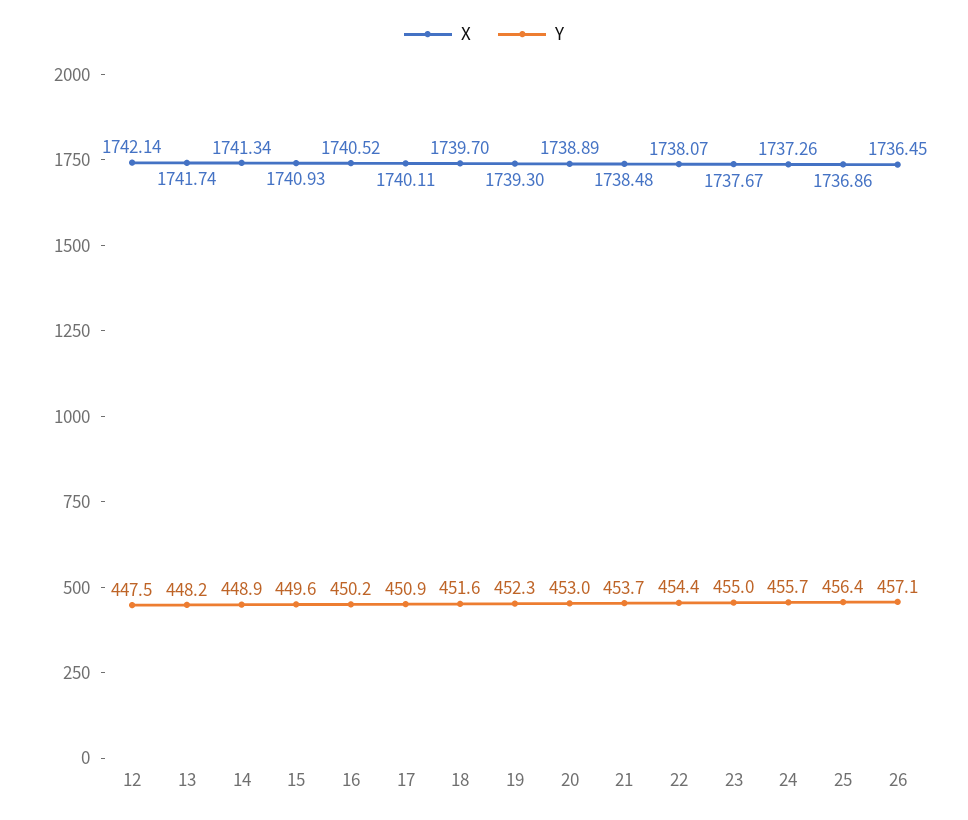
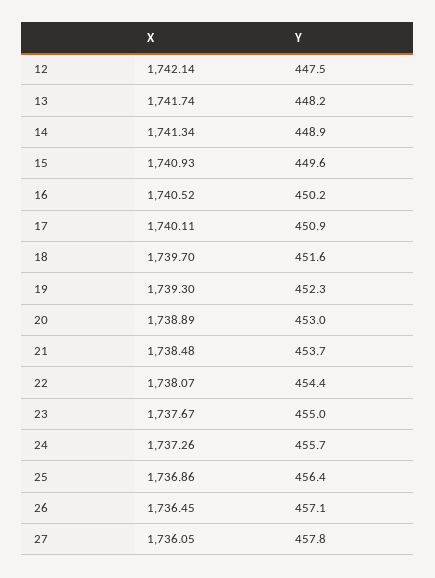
  {
    "X": {
      "12": 1742.14,
      "13": 1741.74,
      "14": 1741.34,
      "15": 1740.93,
      "16": 1740.52,
      "17": 1740.11,
      "18": 1739.7,
      "19": 1739.3,
      "20": 1738.89,
      "21": 1738.48,
      "22": 1738.07,
      "23": 1737.67,
      "24": 1737.26,
      "25": 1736.86,
-     "26": 1736.45
+     "26": 1736.45,
+     "27": 1736.05
    },
    "Y": {
      "12": 447.5,
      "13": 448.2,
      "14": 448.9,
      "15": 449.6,
      "16": 450.2,
      "17": 450.9,
      "18": 451.6,
      "19": 452.3,
      "20": 453,
      "21": 453.7,
      "22": 454.4,
      "23": 455,
      "24": 455.7,
      "25": 456.4,
-     "26": 457.1
+     "26": 457.1,
+     "27": 457.8
    }
  }

